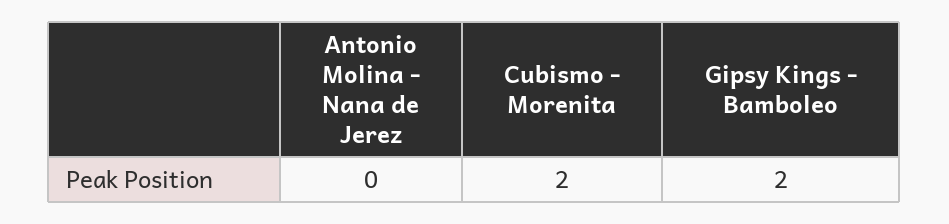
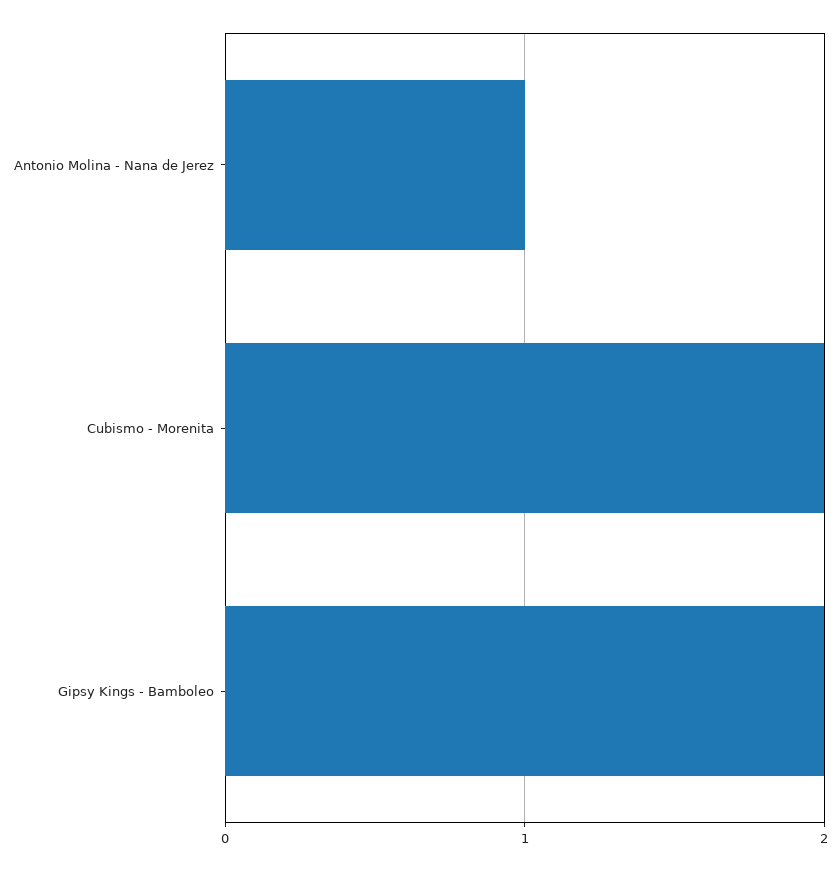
  {
-   "Antonio Molina - Nana de Jerez": 0,
+   "Antonio Molina - Nana de Jerez": 1,
    "Cubismo - Morenita": 2,
    "Gipsy Kings - Bamboleo": 2
  }

